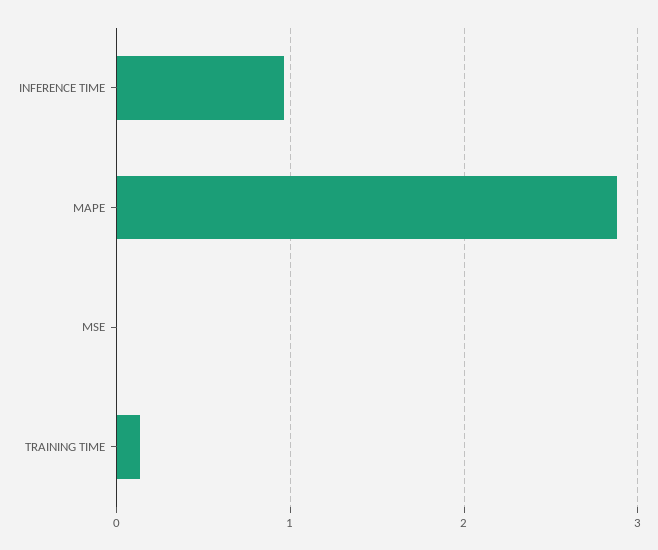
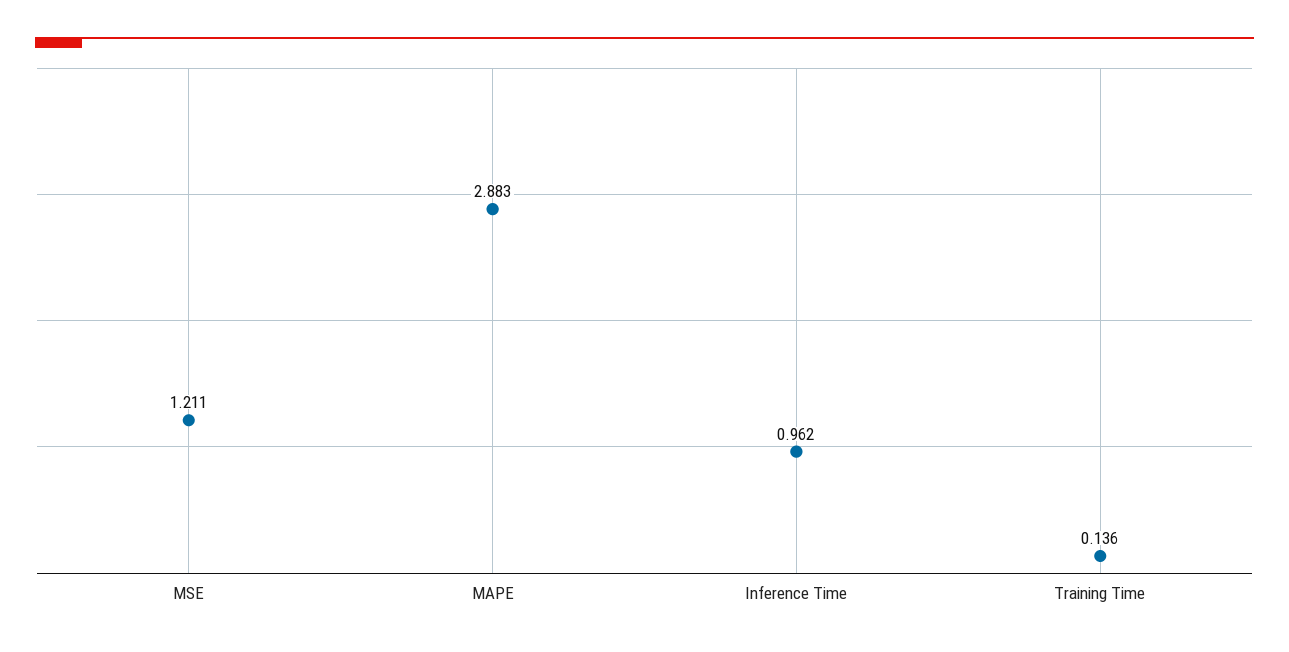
  {
    "INFERENCE TIME": 0.962,
    "MAPE": 2.883,
-   "MSE": 0,
+   "MSE": 1.211,
    "TRAINING TIME": 0.136
  }

